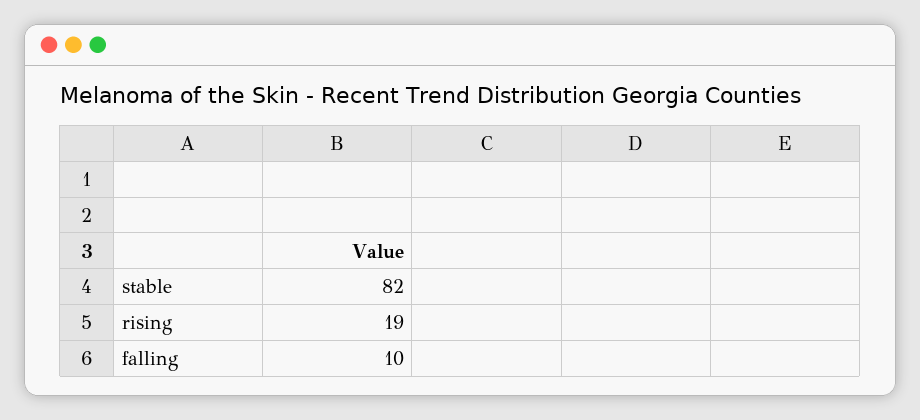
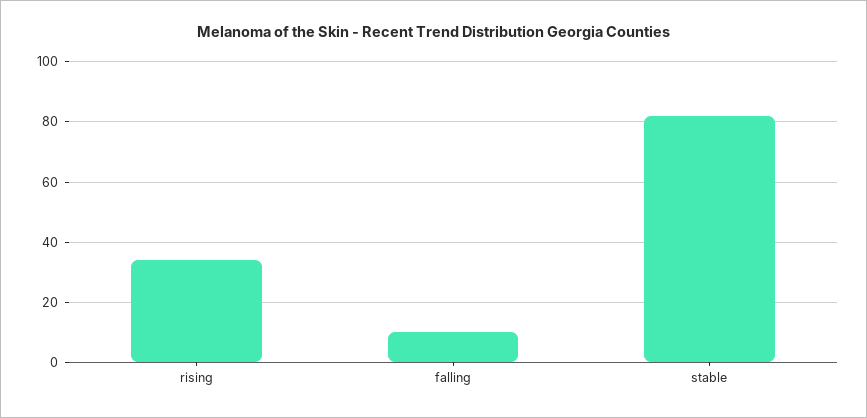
  {
    "stable": 82,
-   "rising": 19,
+   "rising": 35,
    "falling": 10
  }

